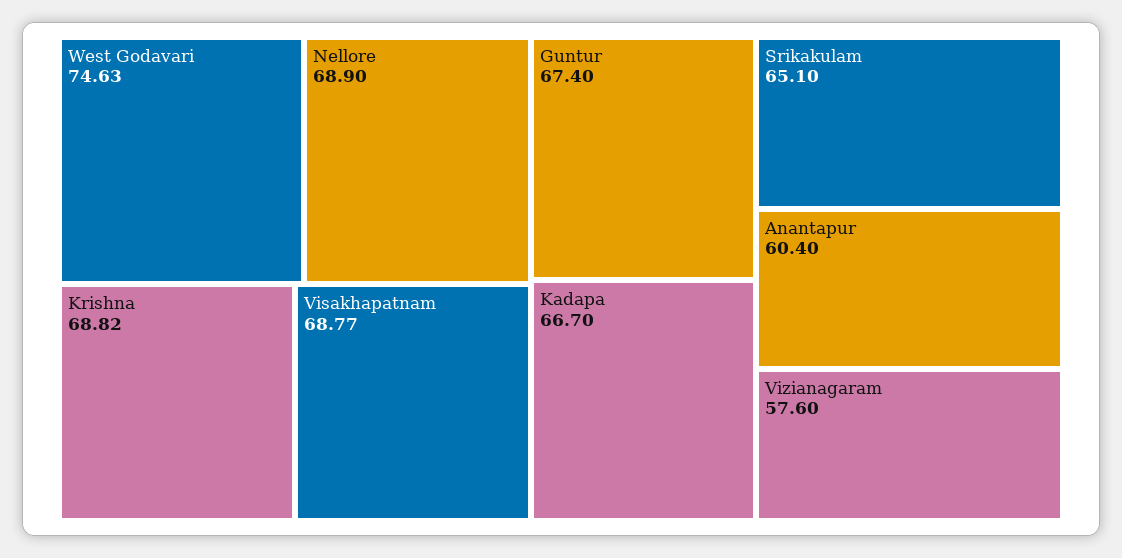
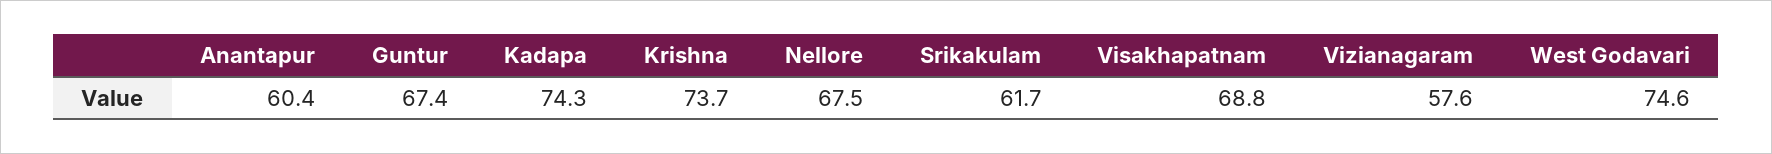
  {
    "West Godavari": 74.63,
-   "Nellore": 68.9,
+   "Nellore": 67.5,
-   "Krishna": 68.82,
+   "Krishna": 73.7,
    "Visakhapatnam": 68.77,
    "Guntur": 67.4,
-   "Kadapa": 66.7,
+   "Kadapa": 74.3,
-   "Srikakulam": 65.1,
+   "Srikakulam": 61.7,
    "Anantapur": 60.4,
    "Vizianagaram": 57.6
  }

